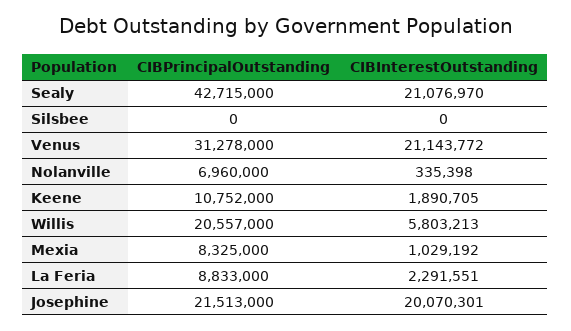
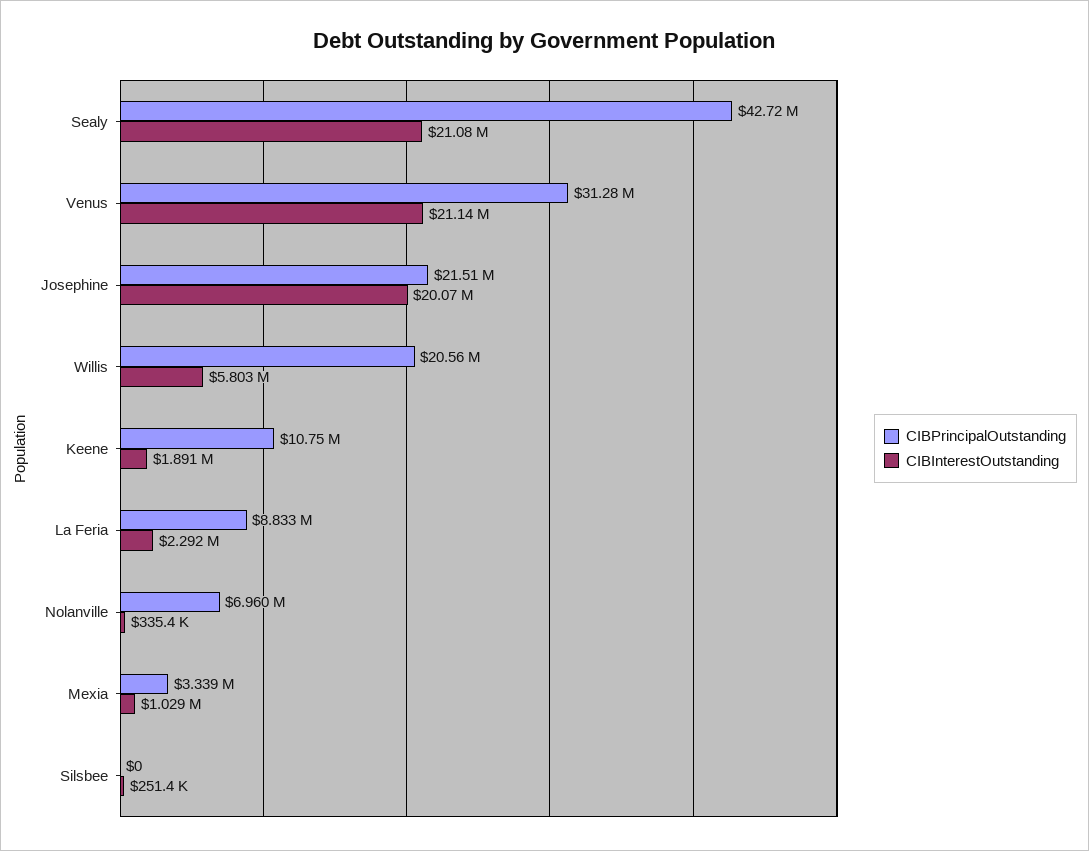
  {
    "CIBPrincipalOutstanding": {
      "Sealy": 42715000,
      "Silsbee": 0,
      "Venus": 31278000,
      "Nolanville": 6960000,
      "Keene": 10752000,
      "Willis": 20557000,
-     "Mexia": 8325000,
+     "Mexia": 3339000,
      "La Feria": 8833000,
      "Josephine": 21513000
    },
    "CIBInterestOutstanding": {
      "Sealy": 21076970,
-     "Silsbee": 0,
+     "Silsbee": 251400,
      "Venus": 21143772,
      "Nolanville": 335398,
      "Keene": 1890705,
      "Willis": 5803213,
      "Mexia": 1029192,
      "La Feria": 2291551,
      "Josephine": 20070301
    }
  }

